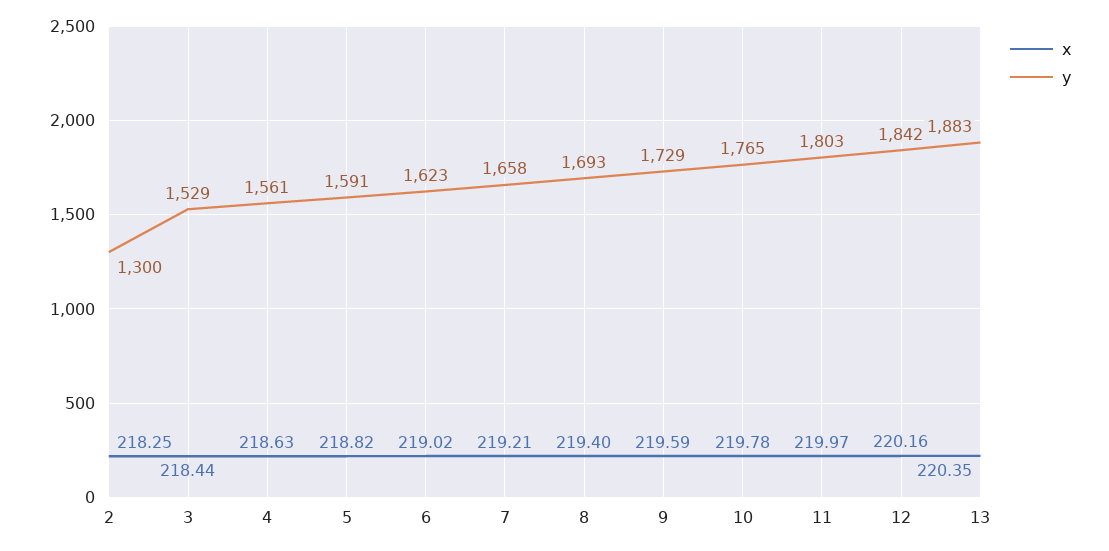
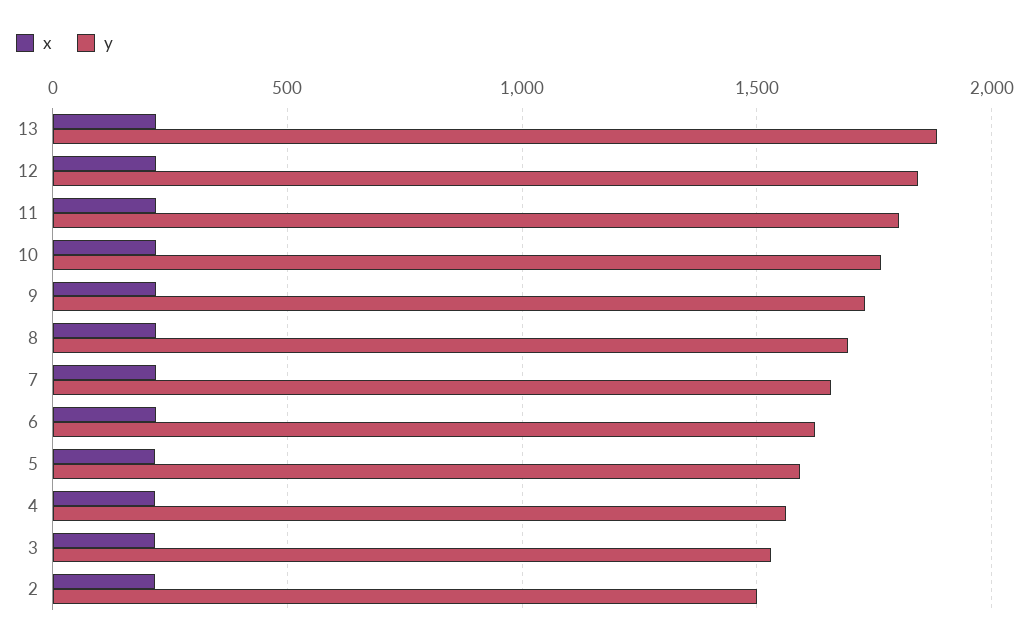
  {
    "x": {
      "2": 218.25,
      "3": 218.44,
      "4": 218.63,
      "5": 218.82,
      "6": 219.02,
      "7": 219.21,
      "8": 219.4,
      "9": 219.59,
      "10": 219.78,
      "11": 219.97,
      "12": 220.16,
      "13": 220.35
    },
    "y": {
-     "2": 1300,
+     "2": 1500,
      "3": 1529,
      "4": 1561,
      "5": 1591,
      "6": 1623,
      "7": 1658,
      "8": 1693,
      "9": 1729,
      "10": 1765,
      "11": 1803,
      "12": 1842,
      "13": 1883
    }
  }

